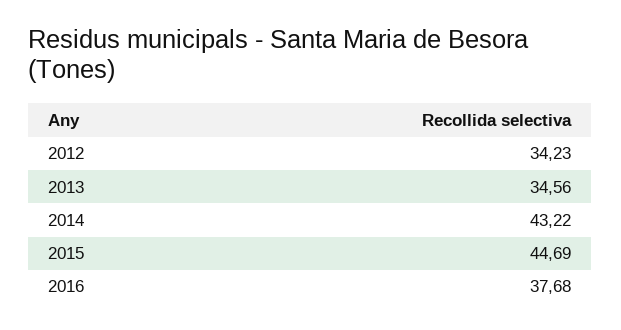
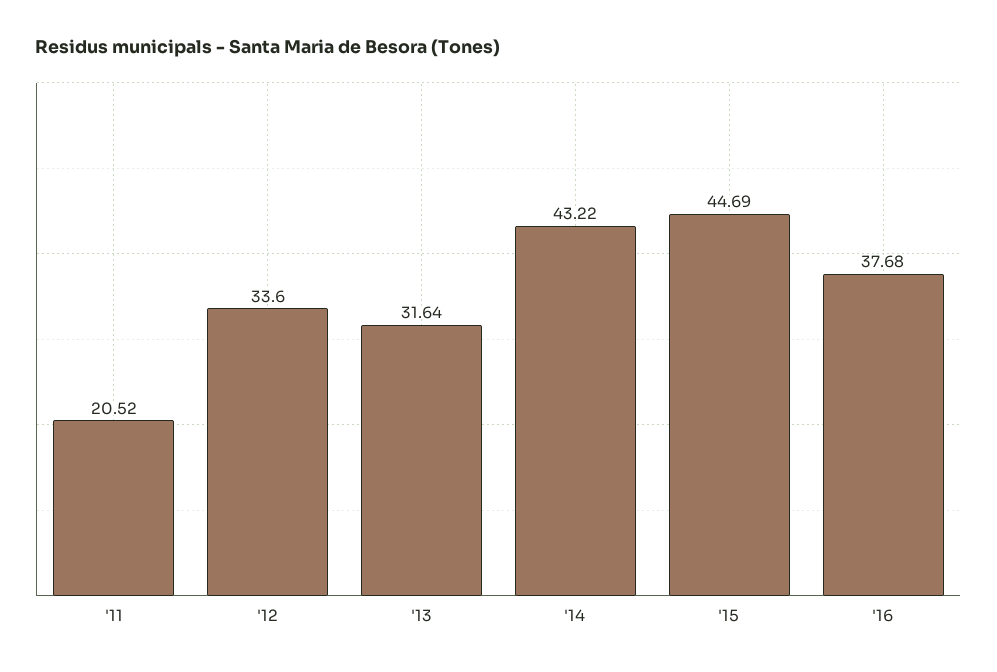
  {
-   "2012": 34.23,
+   "2012": 33.6,
-   "2013": 34.56,
+   "2013": 31.64,
    "2014": 43.22,
    "2015": 44.69,
-   "2016": 37.68
+   "2016": 37.68,
+   "'11": 20.52
  }

